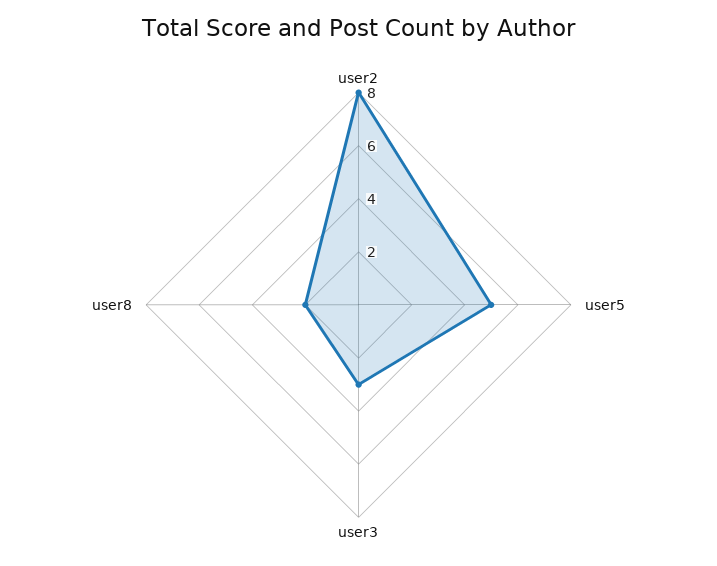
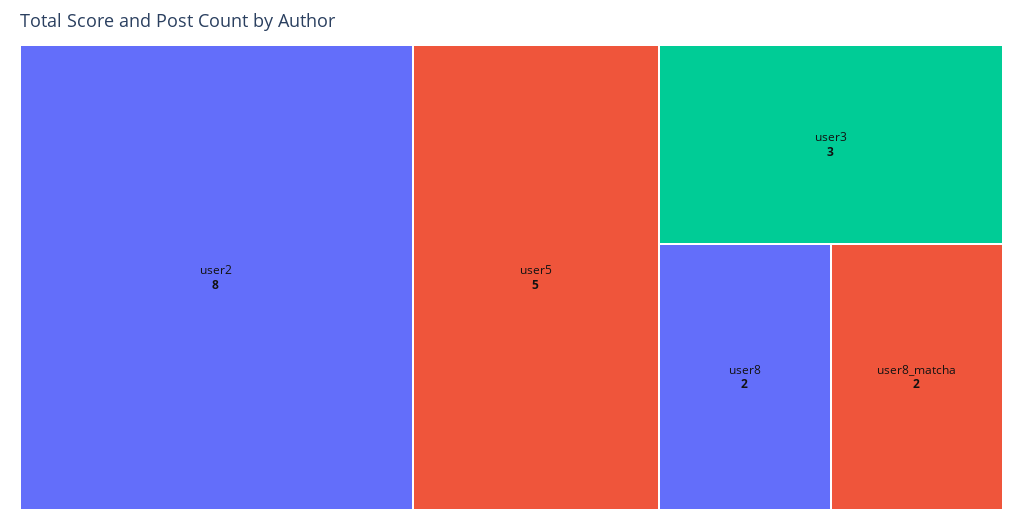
  {
    "user2": 8,
    "user5": 5,
    "user3": 3,
-   "user8": 2
+   "user8": 2,
+   "user8_matcha": 2
  }

